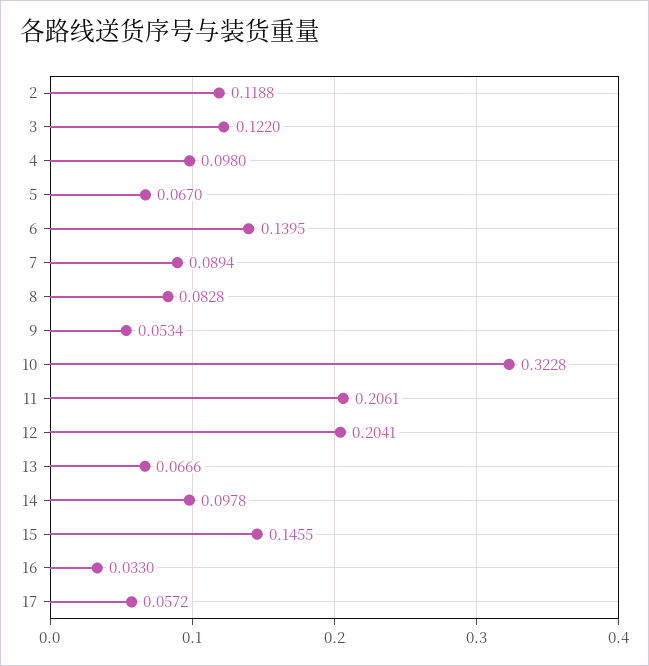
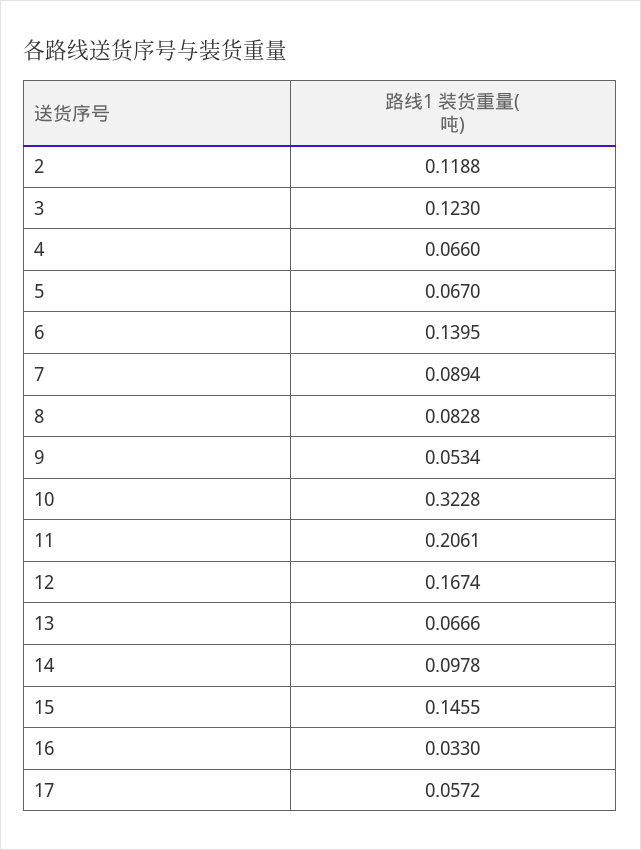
  {
    "2": 0.1188,
-   "3": 0.122,
+   "3": 0.123,
-   "4": 0.098,
+   "4": 0.066,
    "5": 0.067,
    "6": 0.1395,
    "7": 0.0894,
    "8": 0.0828,
    "9": 0.0534,
    "10": 0.3228,
    "11": 0.2061,
-   "12": 0.2041,
+   "12": 0.1674,
    "13": 0.0666,
    "14": 0.0978,
    "15": 0.1455,
    "16": 0.033,
    "17": 0.0572
  }

